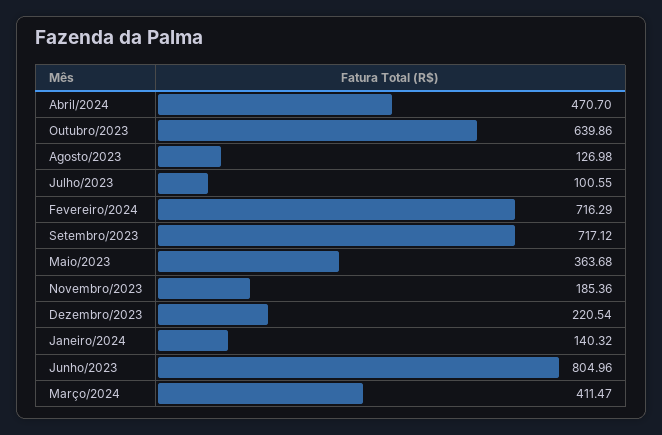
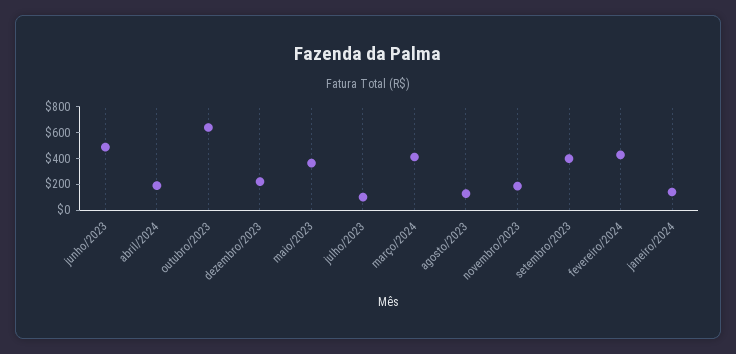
  {
-   "Abril/2024": 470.7,
+   "Abril/2024": 200,
    "Outubro/2023": 639.86,
    "Agosto/2023": 126.98,
    "Julho/2023": 100.55,
-   "Fevereiro/2024": 716.29,
+   "Fevereiro/2024": 400,
-   "Setembro/2023": 717.12,
+   "Setembro/2023": 400,
    "Maio/2023": 363.68,
    "Novembro/2023": 185.36,
    "Dezembro/2023": 220.54,
    "Janeiro/2024": 140.32,
-   "Junho/2023": 804.96,
+   "Junho/2023": 500,
    "Março/2024": 411.47
  }

